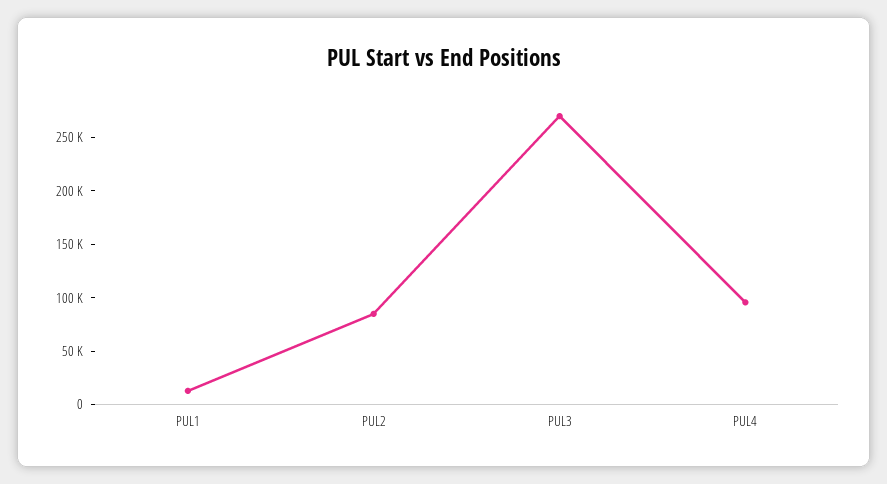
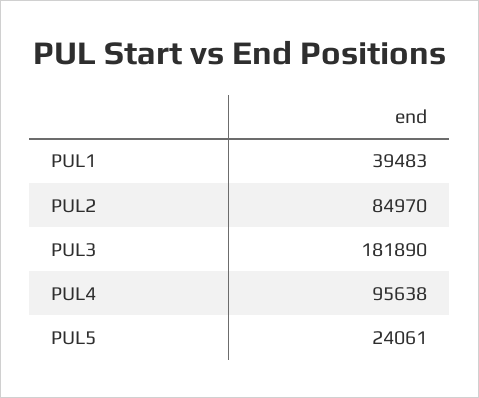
  {
-   "PUL1": 10000,
+   "PUL1": 39483,
    "PUL2": 84970,
-   "PUL3": 270000,
+   "PUL3": 181890,
-   "PUL4": 95638
+   "PUL4": 95638,
+   "PUL5": 24061
  }

